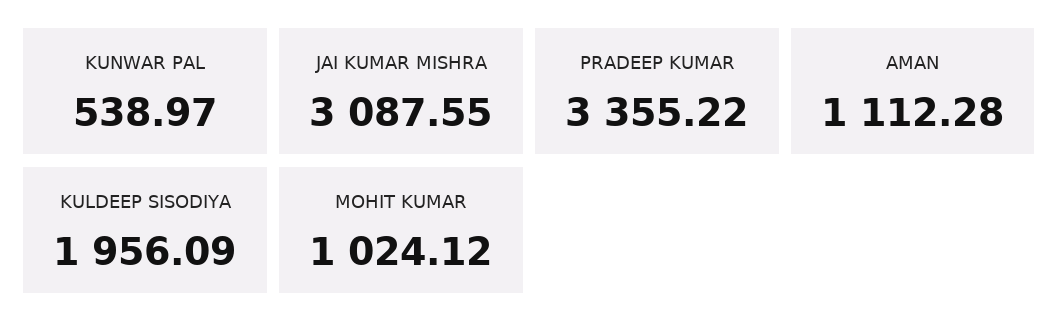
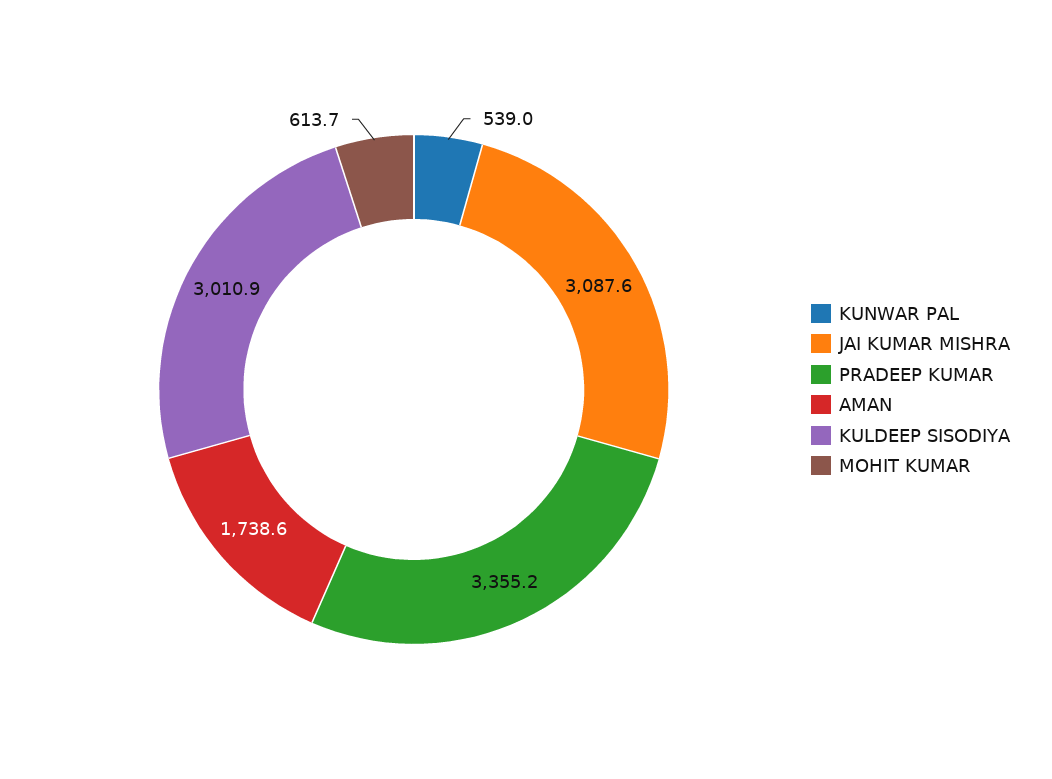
  {
    "KUNWAR PAL": 538.97,
    "JAI KUMAR MISHRA": 3087.55,
    "PRADEEP KUMAR": 3355.22,
-   "AMAN": 1112.28,
+   "AMAN": 1738.6,
-   "KULDEEP SISODIYA": 1956.09,
+   "KULDEEP SISODIYA": 3010.9,
-   "MOHIT KUMAR": 1024.12
+   "MOHIT KUMAR": 613.7
  }

